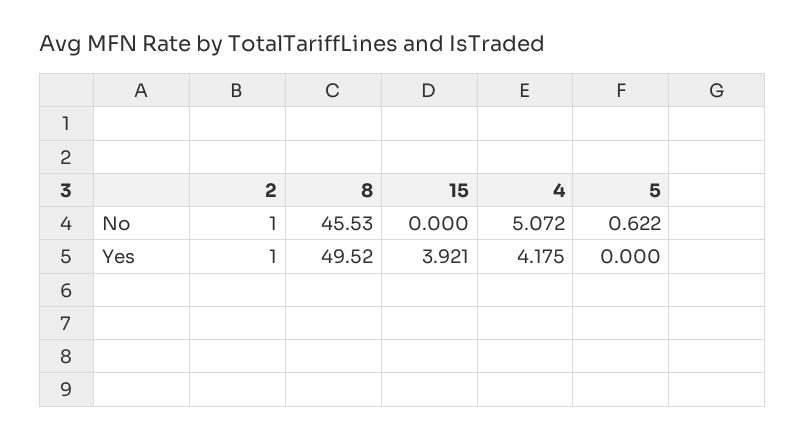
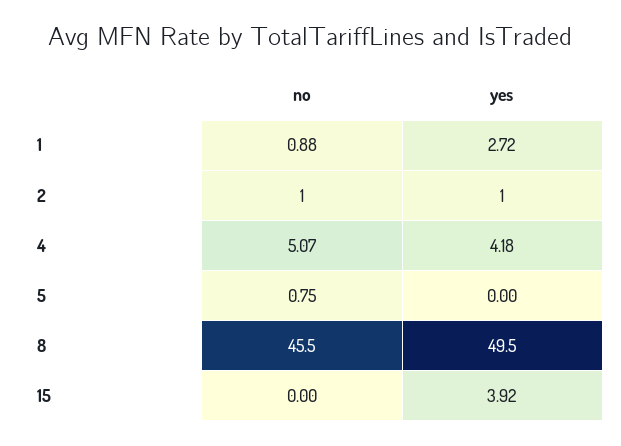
  {
    "2": {
      "No": 1,
      "Yes": 1
    },
    "8": {
      "No": 45.53,
      "Yes": 49.52
    },
    "15": {
      "No": 0,
      "Yes": 3.921
    },
    "4": {
      "No": 5.072,
      "Yes": 4.175
    },
    "5": {
-     "No": 0.622,
+     "No": 0.75,
      "Yes": 0
-   }
+   },
+   "1": {
+     "No": 0.88,
+     "Yes": 2.72
+   }
  }

